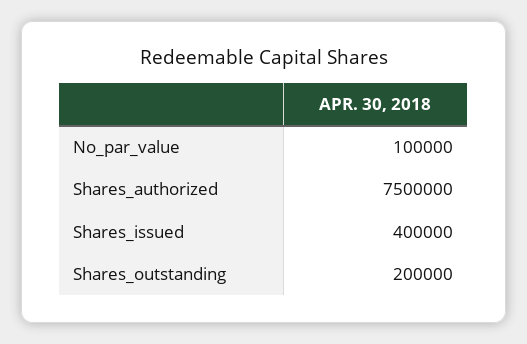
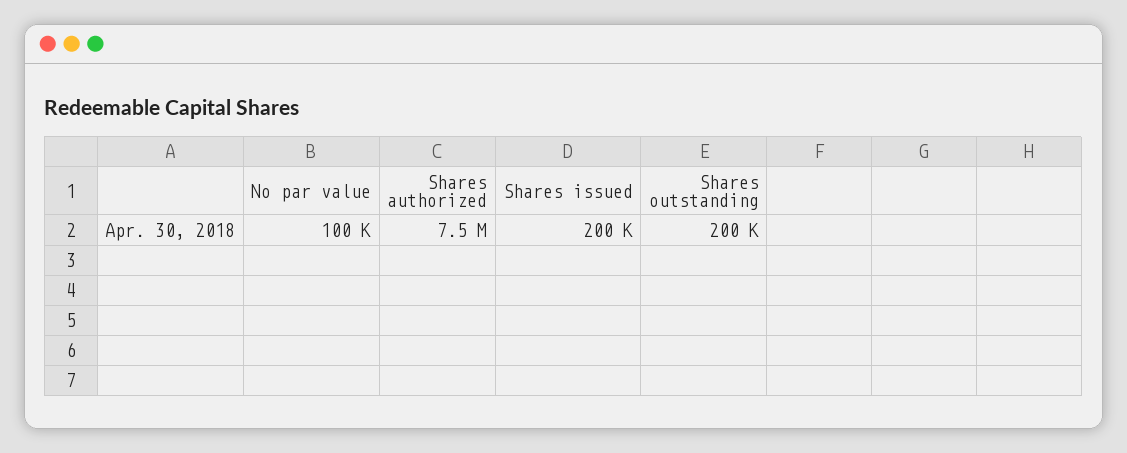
  {
    "No_par_value": 100000,
    "Shares_authorized": 7500000,
-   "Shares_issued": 400000,
+   "Shares_issued": 200000,
    "Shares_outstanding": 200000
  }

